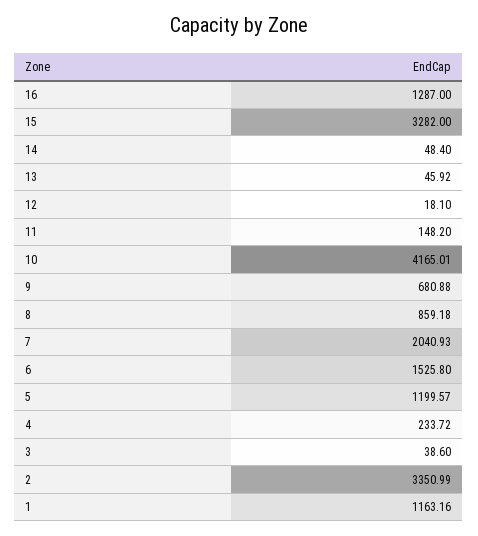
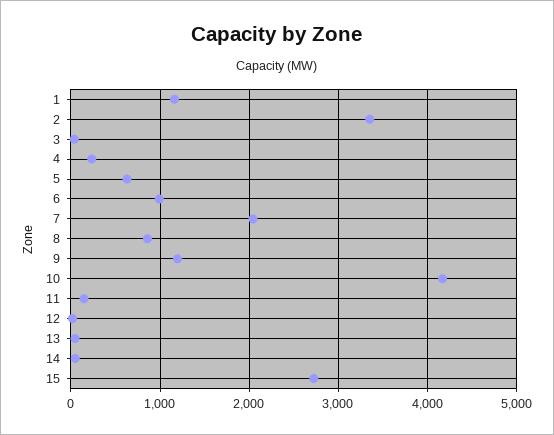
  {
-   "16": 1287,
-   "15": 3282,
+   "15": 2700,
    "14": 48.4,
    "13": 45.92,
    "12": 18.1,
    "11": 148.2,
    "10": 4165.01,
-   "9": 680.88,
+   "9": 1200,
    "8": 859.18,
    "7": 2040.93,
-   "6": 1525.8,
+   "6": 1000,
-   "5": 1199.57,
+   "5": 600,
    "4": 233.72,
    "3": 38.6,
    "2": 3350.99,
    "1": 1163.16
  }

